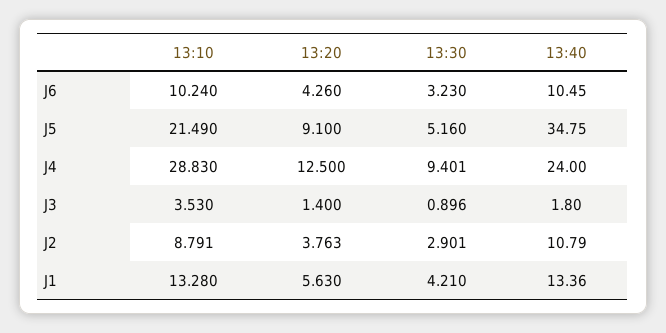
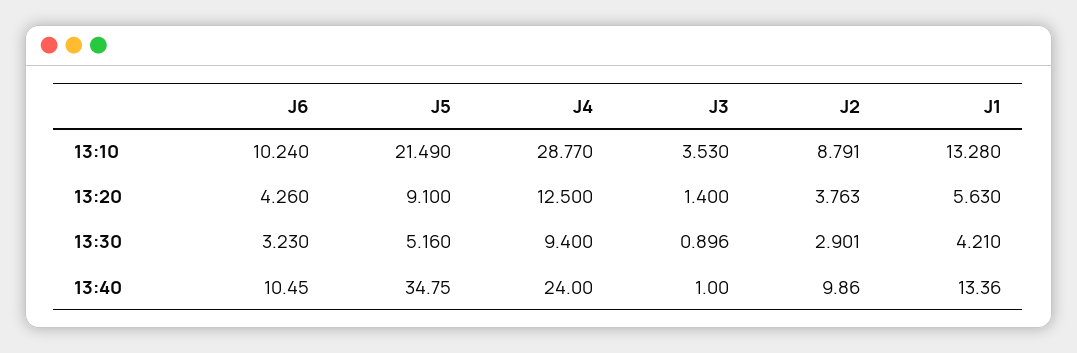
  {
    "13:10": {
      "J6": 10.24,
      "J5": 21.49,
-     "J4": 28.83,
+     "J4": 28.77,
      "J3": 3.53,
      "J2": 8.791,
      "J1": 13.28
    },
    "13:20": {
      "J6": 4.26,
      "J5": 9.1,
      "J4": 12.5,
      "J3": 1.4,
      "J2": 3.763,
      "J1": 5.63
    },
    "13:30": {
      "J6": 3.23,
      "J5": 5.16,
-     "J4": 9.401,
+     "J4": 9.4,
      "J3": 0.896,
      "J2": 2.901,
      "J1": 4.21
    },
    "13:40": {
      "J6": 10.45,
      "J5": 34.75,
      "J4": 24,
-     "J3": 1.8,
+     "J3": 1,
-     "J2": 10.79,
+     "J2": 9.86,
      "J1": 13.36
    }
  }

